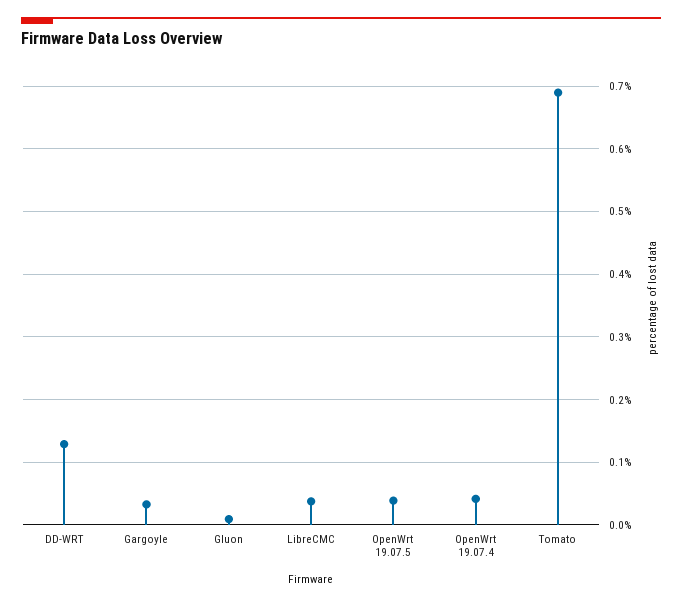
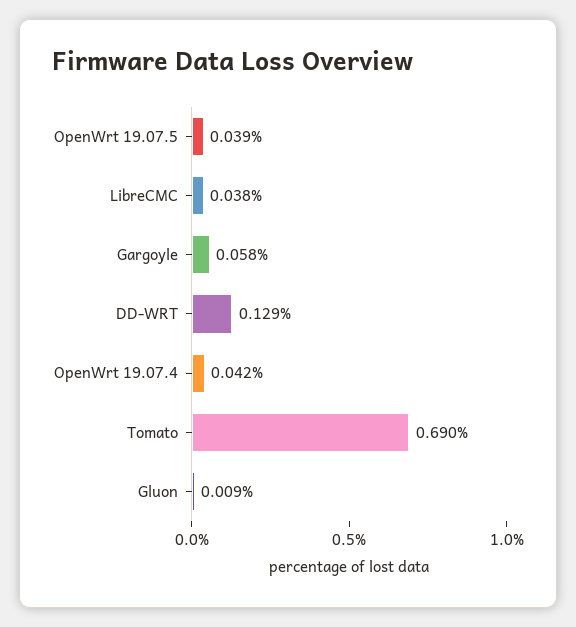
  {
    "DD-WRT": 0.129,
-   "Gargoyle": 0.03,
+   "Gargoyle": 0.058,
    "Gluon": 0.009,
    "LibreCMC": 0.038,
    "OpenWrt 19.07.5": 0.039,
    "OpenWrt 19.07.4": 0.042,
    "Tomato": 0.69
  }

